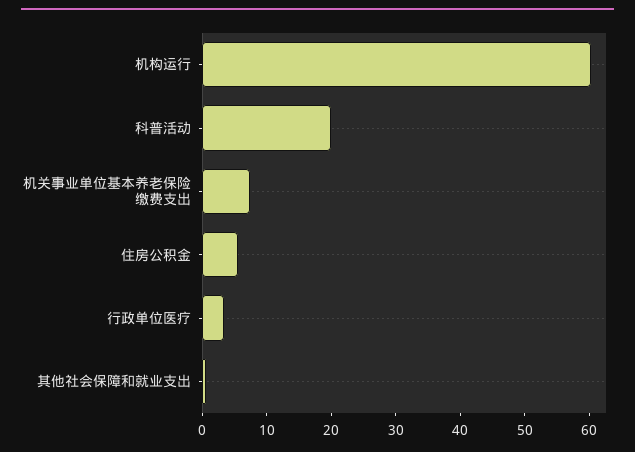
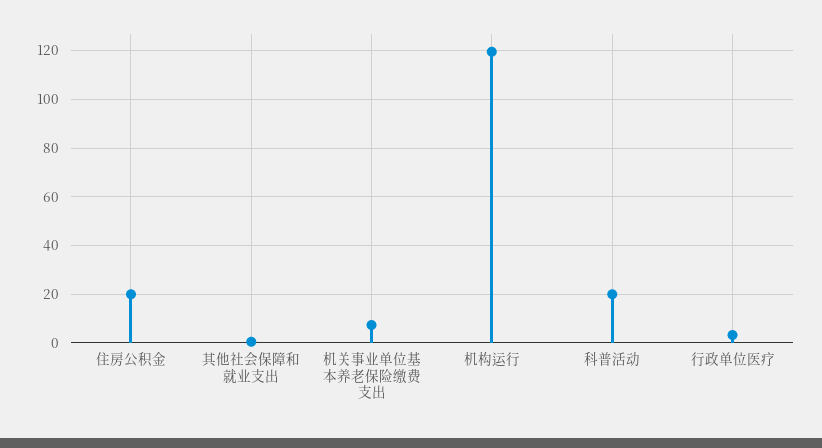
  {
-   "机构运行": 60,
+   "机构运行": 120,
    "科普活动": 20,
    "机关事业单位基本养老保险缴费支出": 8,
-   "住房公积金": 6,
+   "住房公积金": 20,
    "行政单位医疗": 4,
    "其他社会保障和就业支出": 0
  }

